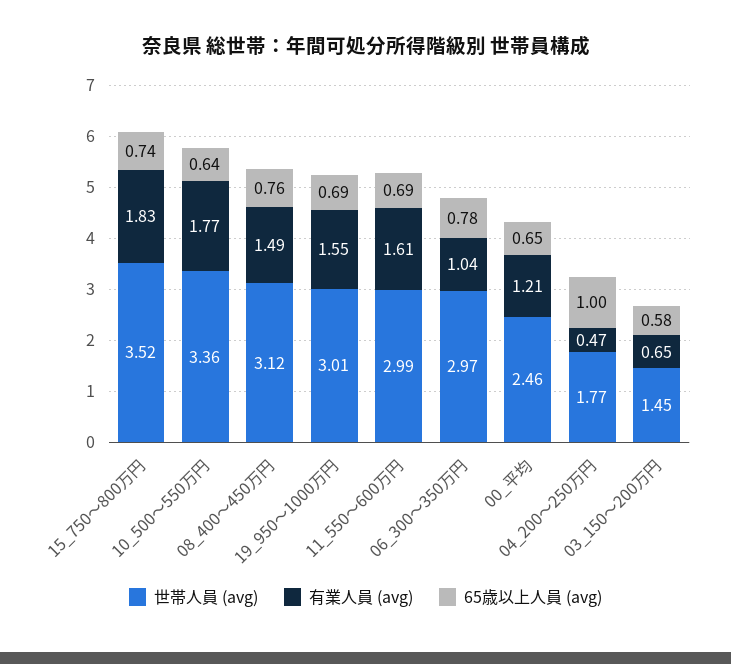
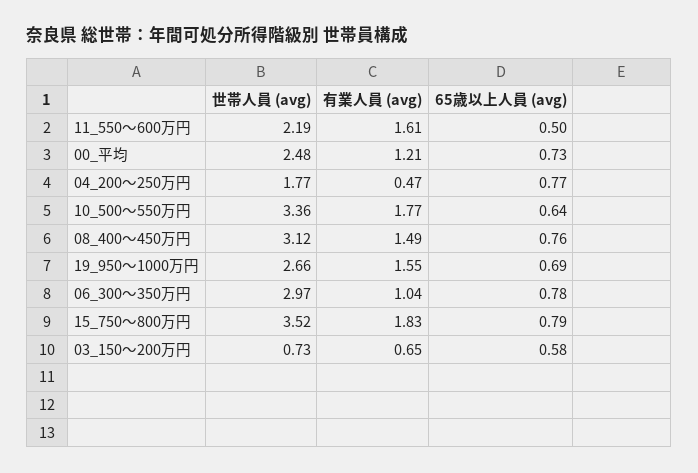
  {
    "世帯人員 (avg)": {
      "15_750～800万円": 3.52,
      "10_500～550万円": 3.36,
      "08_400～450万円": 3.12,
-     "19_950～1000万円": 3.01,
+     "19_950～1000万円": 2.66,
-     "11_550～600万円": 2.99,
+     "11_550～600万円": 2.19,
      "06_300～350万円": 2.97,
-     "00_平均": 2.46,
+     "00_平均": 2.48,
      "04_200～250万円": 1.77,
-     "03_150～200万円": 1.45
+     "03_150～200万円": 0.73
    },
    "有業人員 (avg)": {
      "15_750～800万円": 1.83,
      "10_500～550万円": 1.77,
      "08_400～450万円": 1.49,
      "19_950～1000万円": 1.55,
      "11_550～600万円": 1.61,
      "06_300～350万円": 1.04,
      "00_平均": 1.21,
      "04_200～250万円": 0.47,
      "03_150～200万円": 0.65
    },
    "65歳以上人員 (avg)": {
-     "15_750～800万円": 0.74,
+     "15_750～800万円": 0.79,
      "10_500～550万円": 0.64,
      "08_400～450万円": 0.76,
      "19_950～1000万円": 0.69,
-     "11_550～600万円": 0.69,
+     "11_550～600万円": 0.5,
      "06_300～350万円": 0.78,
-     "00_平均": 0.65,
+     "00_平均": 0.73,
-     "04_200～250万円": 1,
+     "04_200～250万円": 0.77,
      "03_150～200万円": 0.58
    }
  }

